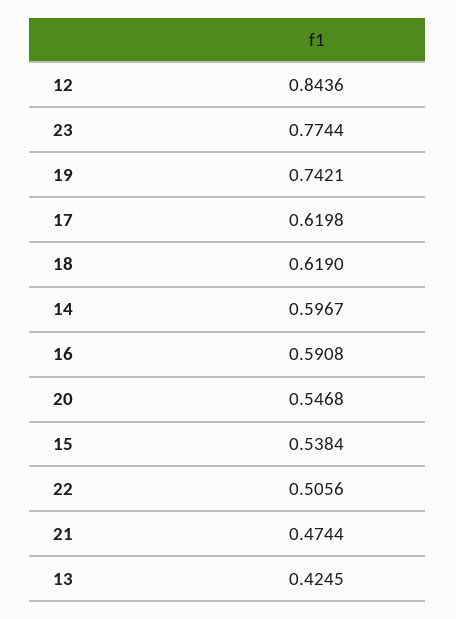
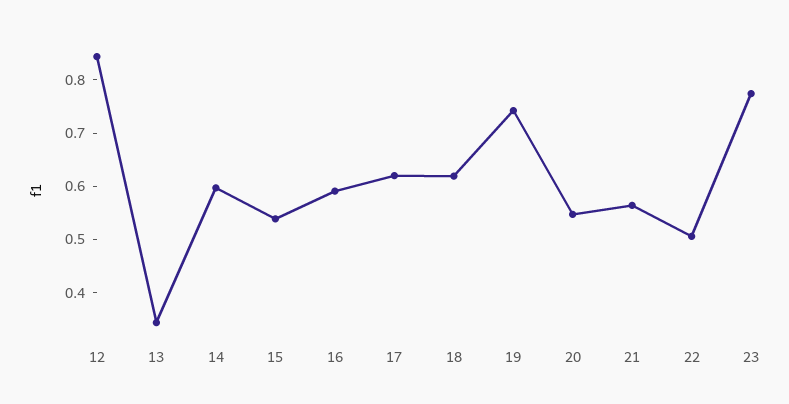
  {
    "12": 0.8436,
    "23": 0.7744,
    "19": 0.7421,
    "17": 0.6198,
    "18": 0.619,
    "14": 0.5967,
    "16": 0.5908,
    "20": 0.5468,
    "15": 0.5384,
    "22": 0.5056,
-   "21": 0.4744,
+   "21": 0.56,
-   "13": 0.4245
+   "13": 0.34
  }

